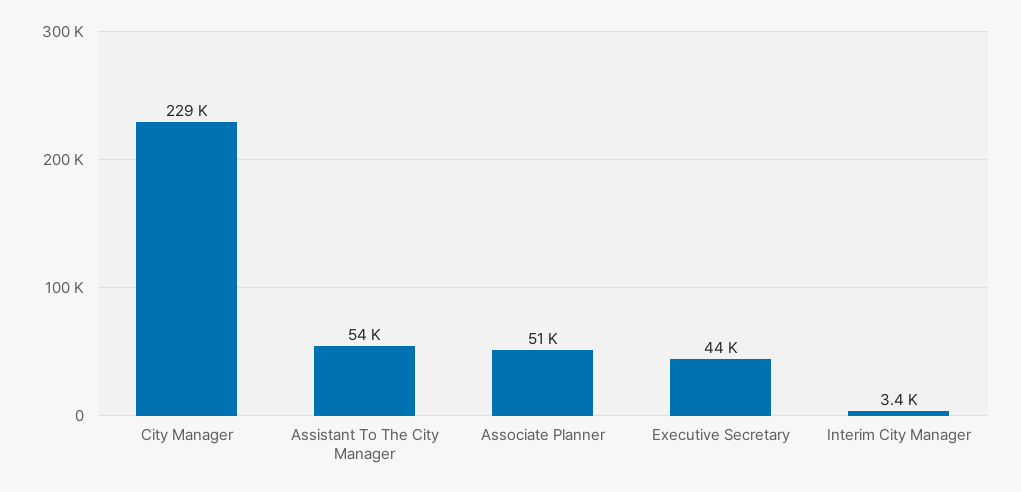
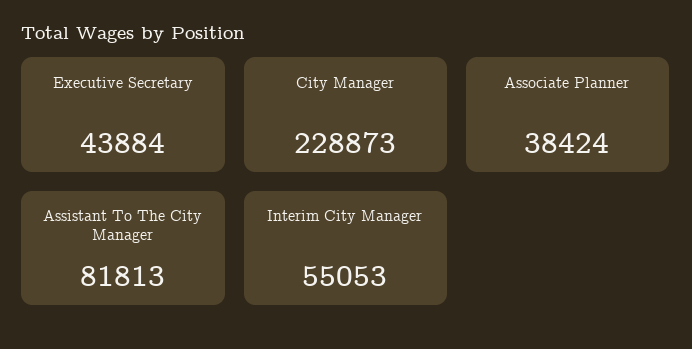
  {
    "City Manager": 228873,
-   "Assistant To The City Manager": 54000,
+   "Assistant To The City Manager": 81813,
-   "Associate Planner": 51000,
+   "Associate Planner": 38424,
    "Executive Secretary": 43884,
-   "Interim City Manager": 3400
+   "Interim City Manager": 55053
  }

